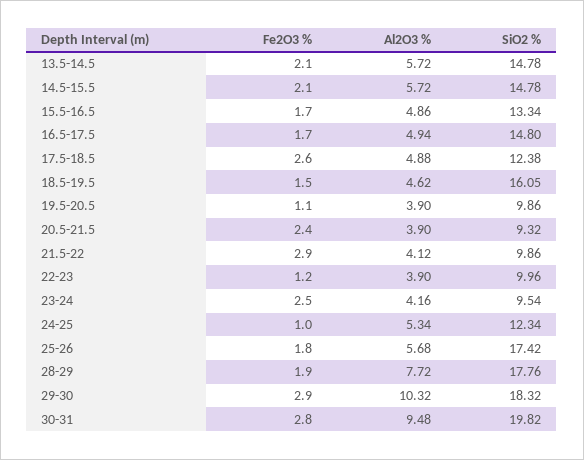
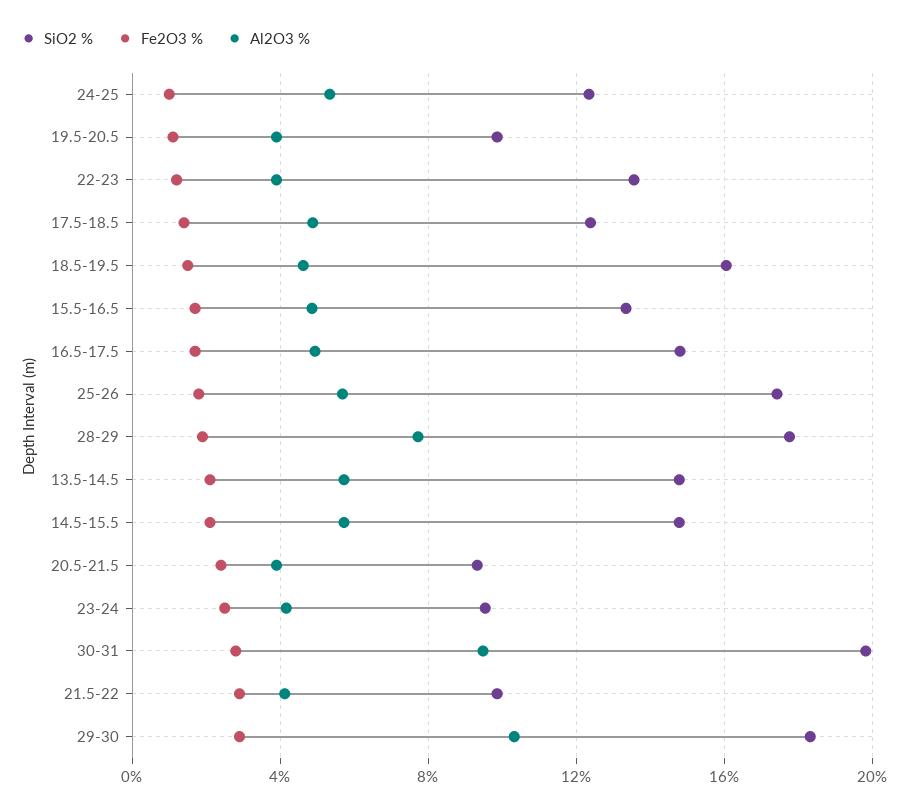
  {
    "Fe2O3 %": {
      "13.5-14.5": 2.1,
      "14.5-15.5": 2.1,
      "15.5-16.5": 1.7,
      "16.5-17.5": 1.7,
-     "17.5-18.5": 2.6,
+     "17.5-18.5": 1.5,
      "18.5-19.5": 1.5,
      "19.5-20.5": 1.1,
      "20.5-21.5": 2.4,
      "21.5-22": 2.9,
      "22-23": 1.2,
      "23-24": 2.5,
      "24-25": 1,
      "25-26": 1.8,
      "28-29": 1.9,
      "29-30": 2.9,
      "30-31": 2.8
    },
    "Al2O3 %": {
      "13.5-14.5": 5.72,
      "14.5-15.5": 5.72,
      "15.5-16.5": 4.86,
      "16.5-17.5": 4.94,
      "17.5-18.5": 4.88,
      "18.5-19.5": 4.62,
      "19.5-20.5": 3.9,
      "20.5-21.5": 3.9,
      "21.5-22": 4.12,
      "22-23": 3.9,
      "23-24": 4.16,
      "24-25": 5.34,
      "25-26": 5.68,
      "28-29": 7.72,
      "29-30": 10.32,
      "30-31": 9.48
    },
    "SiO2 %": {
      "13.5-14.5": 14.78,
      "14.5-15.5": 14.78,
      "15.5-16.5": 13.34,
      "16.5-17.5": 14.8,
      "17.5-18.5": 12.38,
      "18.5-19.5": 16.05,
      "19.5-20.5": 9.86,
      "20.5-21.5": 9.32,
      "21.5-22": 9.86,
-     "22-23": 9.96,
+     "22-23": 13.5,
      "23-24": 9.54,
      "24-25": 12.34,
      "25-26": 17.42,
      "28-29": 17.76,
      "29-30": 18.32,
      "30-31": 19.82
    }
  }

